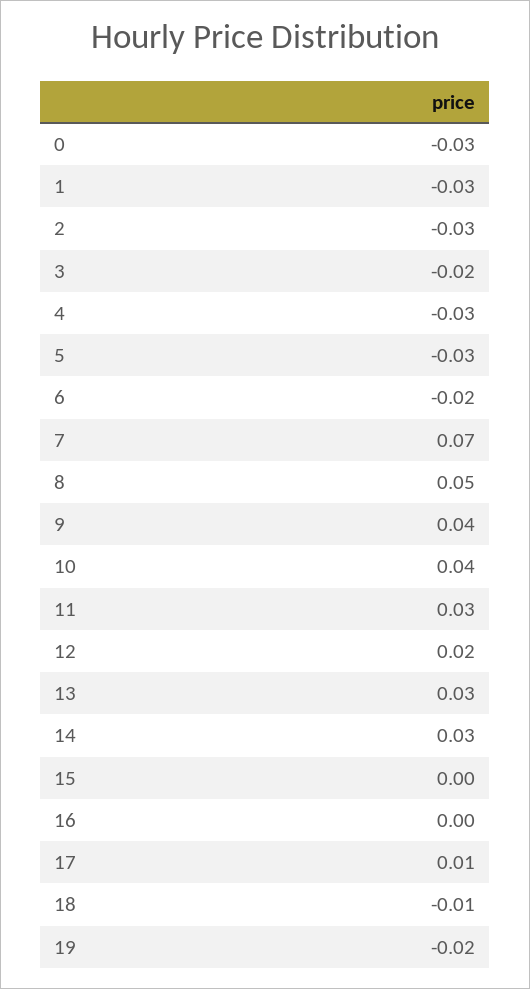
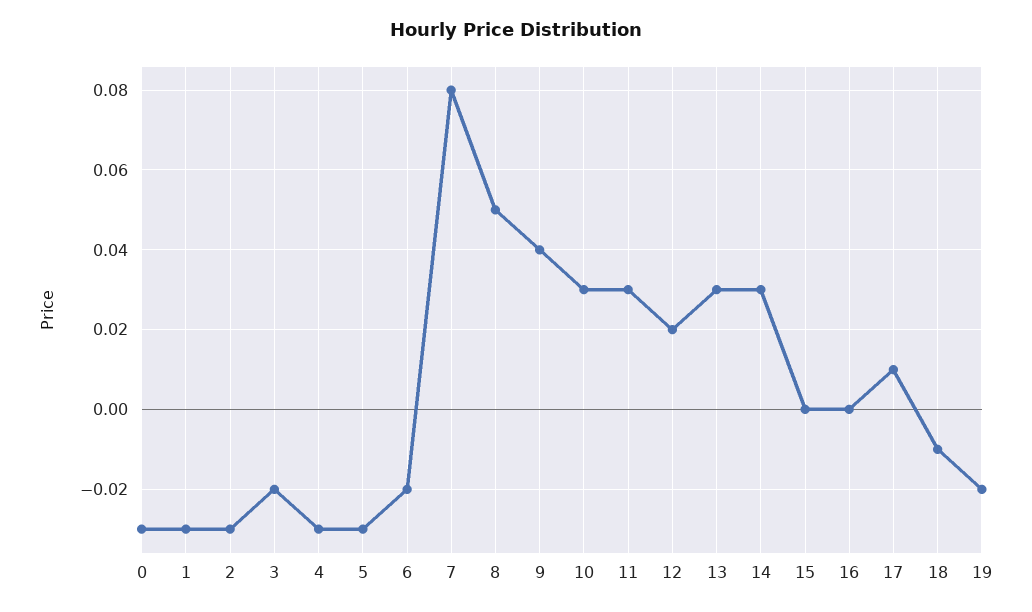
  {
    "0": -0.03,
    "1": -0.03,
    "2": -0.03,
    "3": -0.02,
    "4": -0.03,
    "5": -0.03,
    "6": -0.02,
-   "7": 0.07,
+   "7": 0.08,
    "8": 0.05,
    "9": 0.04,
-   "10": 0.04,
+   "10": 0.03,
    "11": 0.03,
    "12": 0.02,
    "13": 0.03,
    "14": 0.03,
    "15": 0,
    "16": 0,
    "17": 0.01,
    "18": -0.01,
    "19": -0.02
  }

